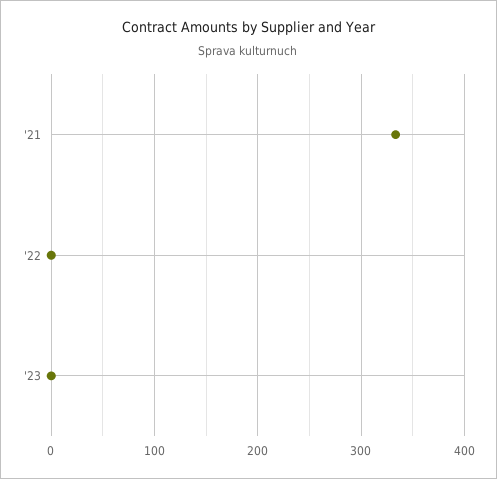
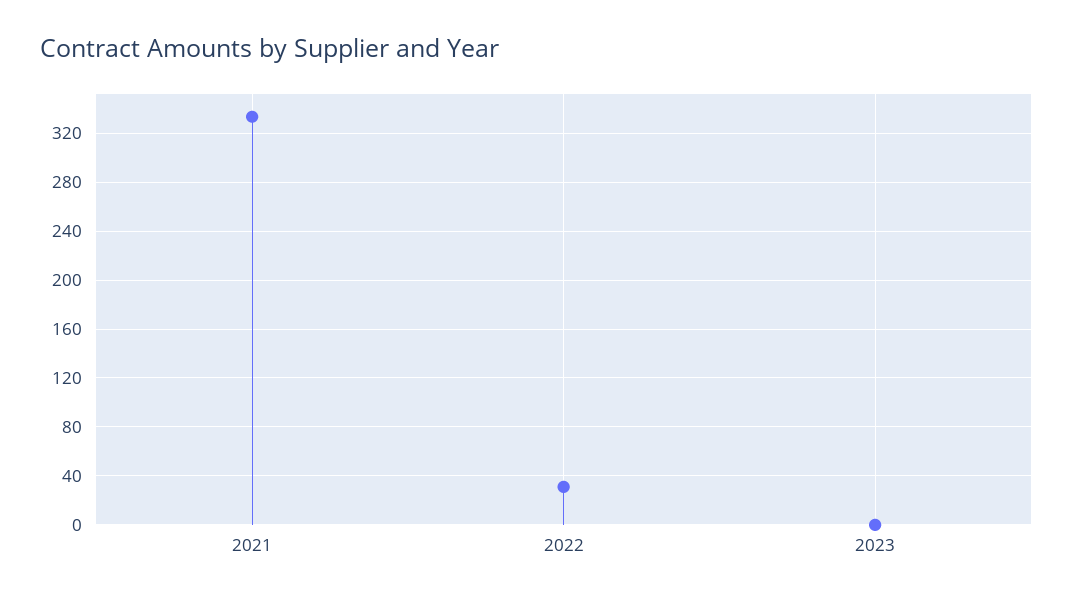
  {
    "'21": 335,
-   "'22": 0,
+   "'22": 30,
    "'23": 0
  }

